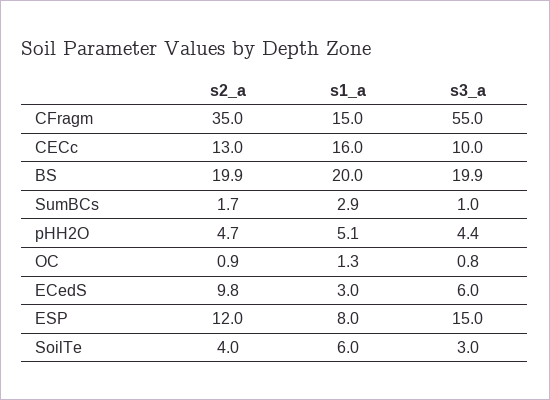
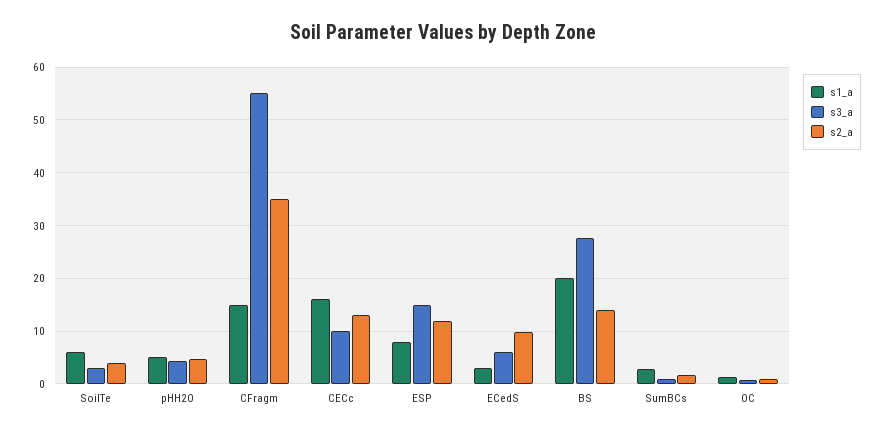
  {
    "s2_a": {
      "CFragm": 35,
      "CECc": 13,
-     "BS": 19.9,
+     "BS": 14,
      "SumBCs": 1.7,
      "pHH2O": 4.7,
      "OC": 0.9,
      "ECedS": 9.8,
      "ESP": 12,
      "SoilTe": 4
    },
    "s1_a": {
      "CFragm": 15,
      "CECc": 16,
      "BS": 20,
      "SumBCs": 2.9,
      "pHH2O": 5.1,
      "OC": 1.3,
      "ECedS": 3,
      "ESP": 8,
      "SoilTe": 6
    },
    "s3_a": {
      "CFragm": 55,
      "CECc": 10,
-     "BS": 19.9,
+     "BS": 28,
      "SumBCs": 1,
      "pHH2O": 4.4,
      "OC": 0.8,
      "ECedS": 6,
      "ESP": 15,
      "SoilTe": 3
    }
  }

